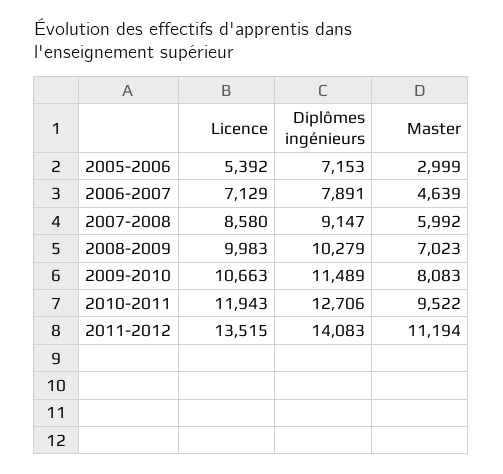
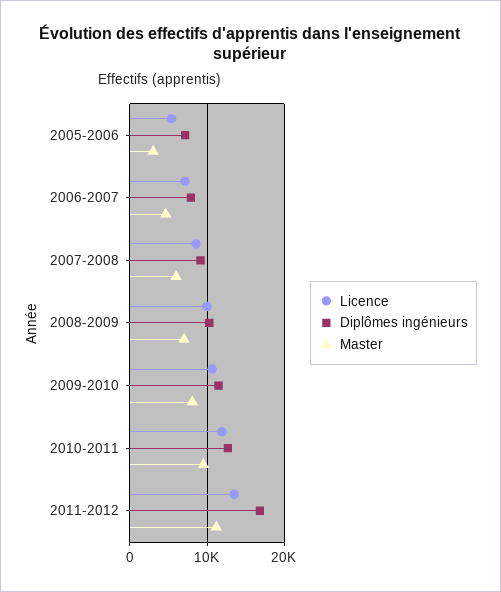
  {
    "Licence": {
      "2005-2006": 5392,
      "2006-2007": 7129,
      "2007-2008": 8580,
      "2008-2009": 9983,
      "2009-2010": 10663,
      "2010-2011": 11943,
      "2011-2012": 13515
    },
    "Diplômes ingénieurs": {
      "2005-2006": 7153,
      "2006-2007": 7891,
      "2007-2008": 9147,
      "2008-2009": 10279,
      "2009-2010": 11489,
      "2010-2011": 12706,
-     "2011-2012": 14083
+     "2011-2012": 17000
    },
    "Master": {
      "2005-2006": 2999,
      "2006-2007": 4639,
      "2007-2008": 5992,
      "2008-2009": 7023,
      "2009-2010": 8083,
      "2010-2011": 9522,
      "2011-2012": 11194
    }
  }

